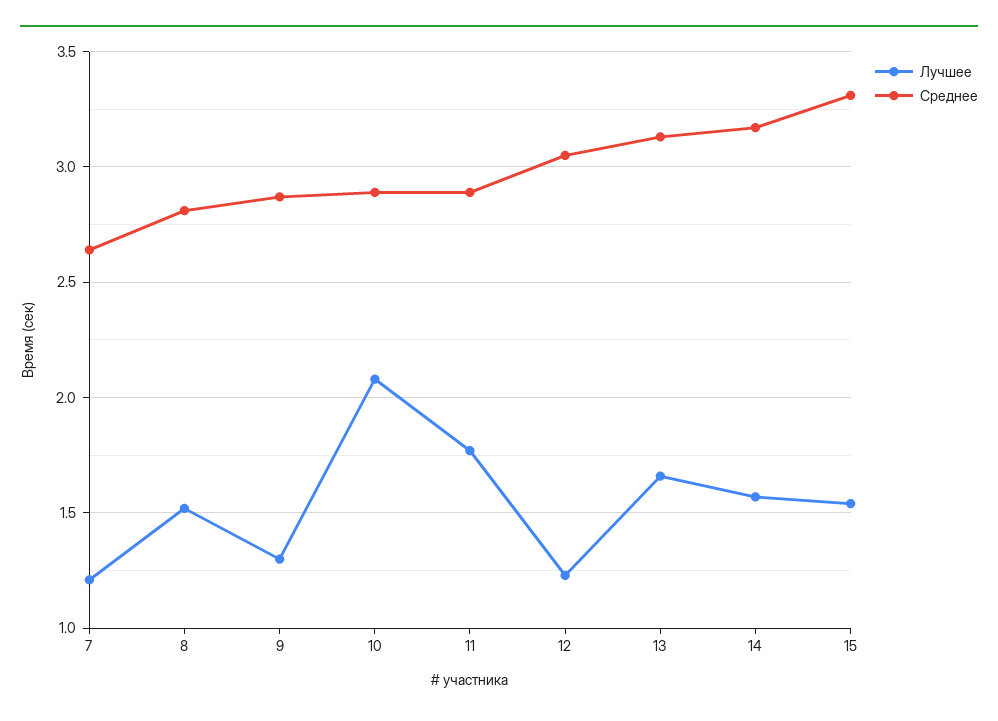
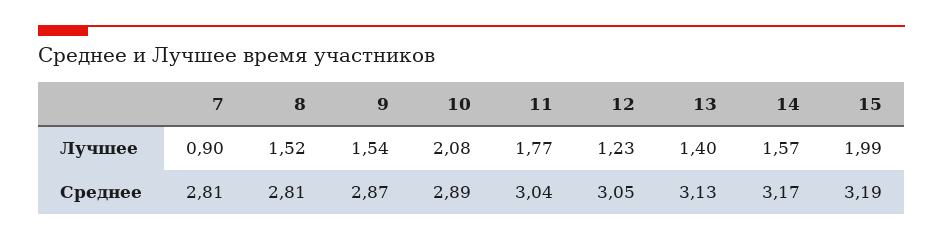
  {
    "Лучшее": {
-     "7": 1.2,
+     "7": 0.9,
      "8": 1.52,
-     "9": 1.3,
+     "9": 1.54,
      "10": 2.08,
      "11": 1.77,
      "12": 1.23,
-     "13": 1.65,
+     "13": 1.4,
      "14": 1.57,
-     "15": 1.55
+     "15": 1.99
    },
    "Среднее": {
-     "7": 2.65,
+     "7": 2.81,
      "8": 2.81,
      "9": 2.87,
      "10": 2.89,
-     "11": 2.9,
+     "11": 3.04,
      "12": 3.05,
      "13": 3.13,
      "14": 3.17,
-     "15": 3.3
+     "15": 3.19
    }
  }

